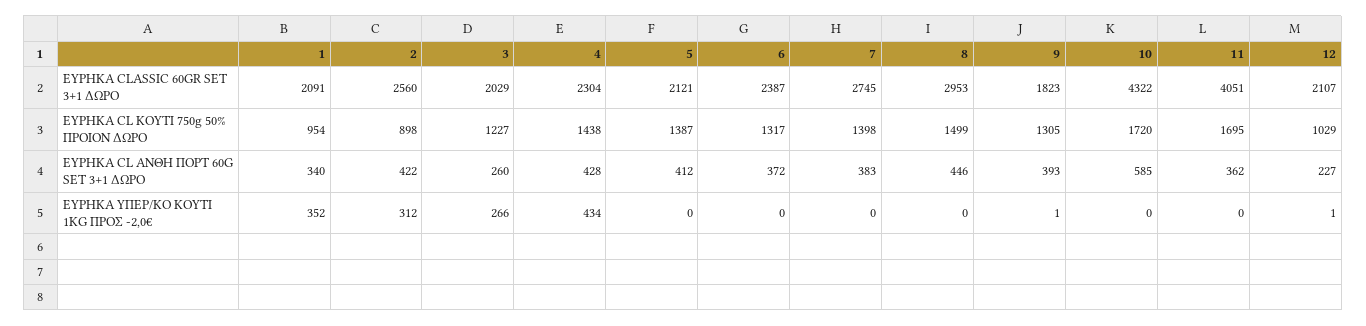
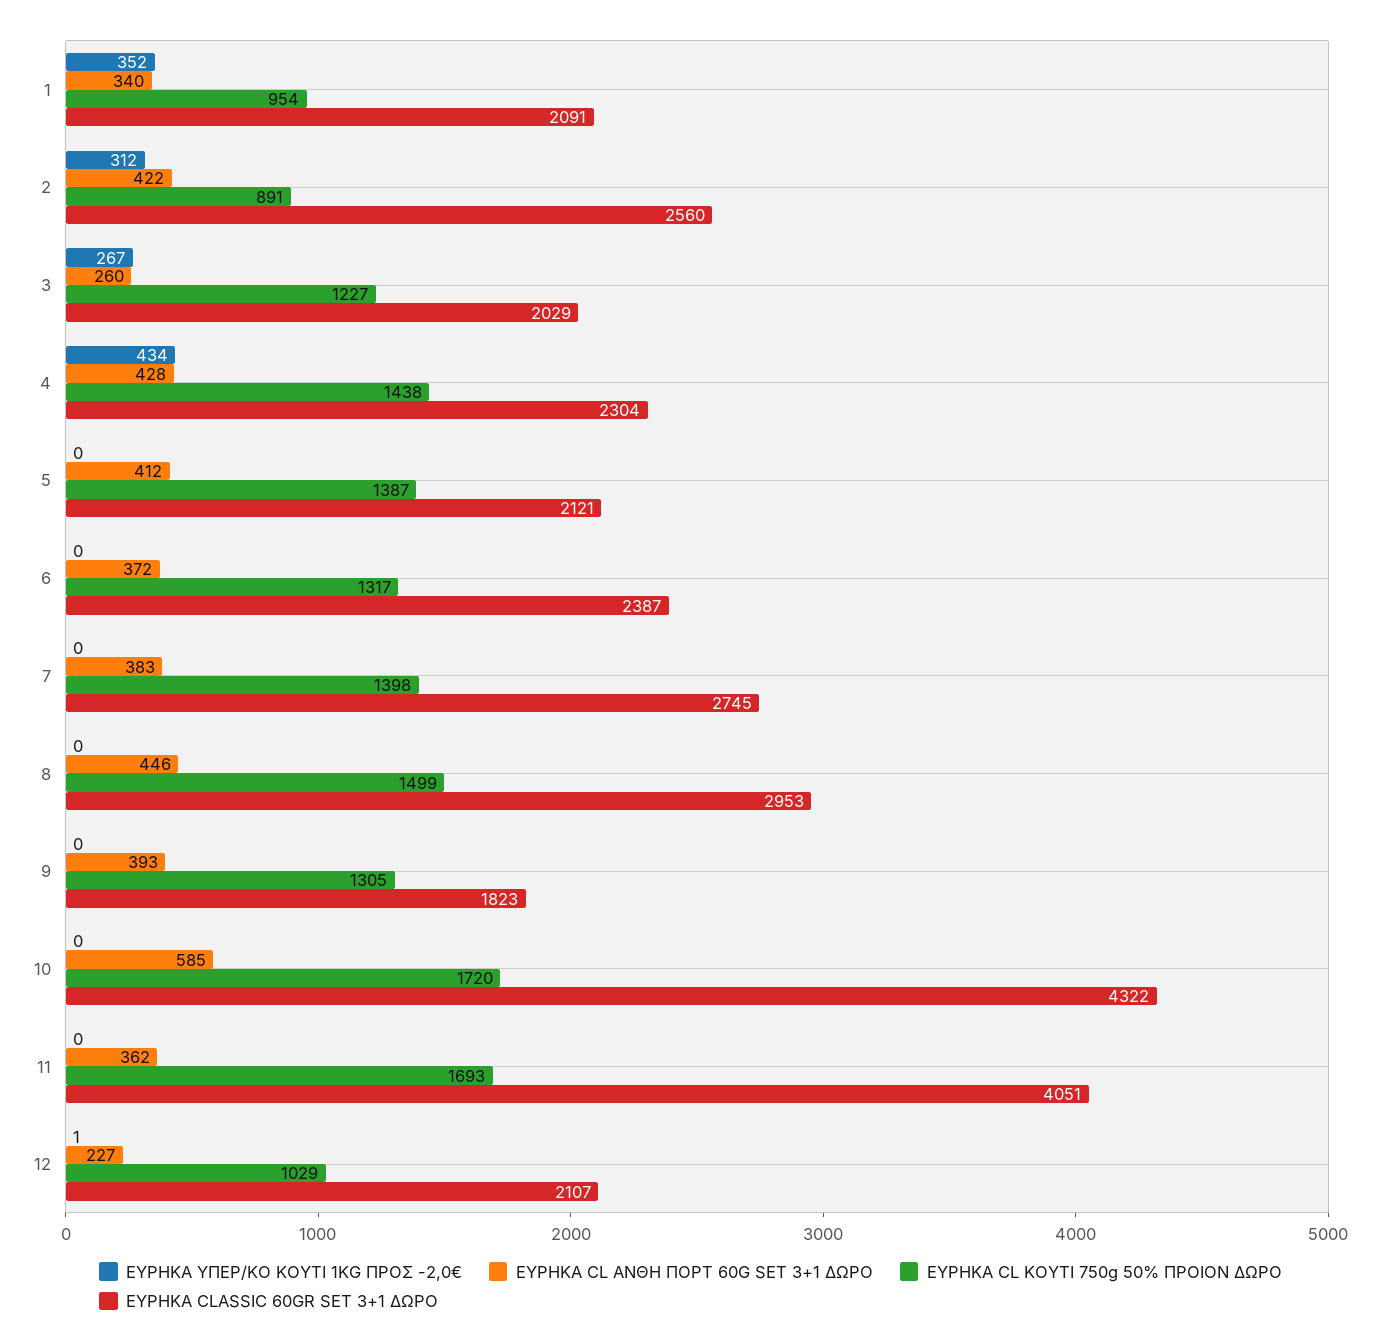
  {
    "ΕΥΡΗΚΑ CLASSIC 60GR SET 3+1 ΔΩΡΟ": {
      "1": 2091,
      "2": 2560,
      "3": 2029,
      "4": 2304,
      "5": 2121,
      "6": 2387,
      "7": 2745,
      "8": 2953,
      "9": 1823,
      "10": 4322,
      "11": 4051,
      "12": 2107
    },
    "ΕΥΡΗΚΑ CL ΚΟΥΤΙ 750g 50% ΠΡΟΙΟΝ ΔΩΡΟ": {
      "1": 954,
-     "2": 898,
+     "2": 891,
      "3": 1227,
      "4": 1438,
      "5": 1387,
      "6": 1317,
      "7": 1398,
      "8": 1499,
      "9": 1305,
      "10": 1720,
-     "11": 1695,
+     "11": 1693,
      "12": 1029
    },
    "ΕΥΡΗΚΑ CL ΑΝΘΗ ΠΟΡΤ 60G SET 3+1 ΔΩΡΟ": {
      "1": 340,
      "2": 422,
      "3": 260,
      "4": 428,
      "5": 412,
      "6": 372,
      "7": 383,
      "8": 446,
      "9": 393,
      "10": 585,
      "11": 362,
      "12": 227
    },
    "ΕΥΡΗΚΑ ΥΠΕΡ/ΚΟ ΚΟΥΤΙ 1KG ΠΡΟΣ -2,0€": {
      "1": 352,
      "2": 312,
-     "3": 266,
+     "3": 267,
      "4": 434,
      "5": 0,
      "6": 0,
      "7": 0,
      "8": 0,
-     "9": 1,
+     "9": 0,
      "10": 0,
      "11": 0,
      "12": 1
    }
  }

